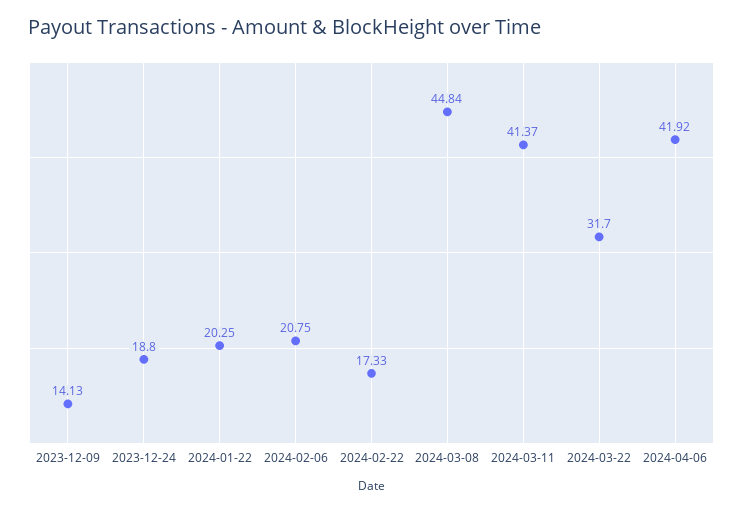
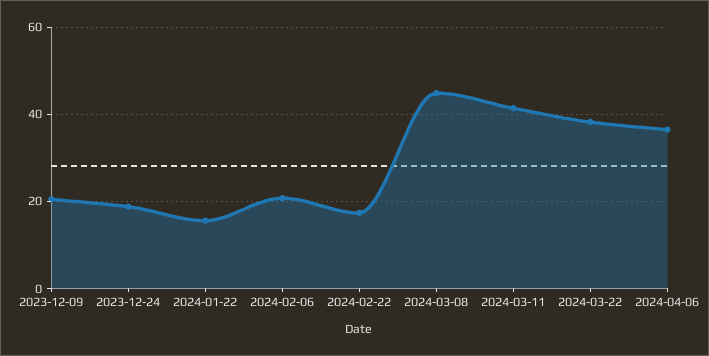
  {
-   "2023-12-09": 14.13,
+   "2023-12-09": 20,
    "2023-12-24": 18.8,
-   "2024-01-22": 20.25,
+   "2024-01-22": 16,
    "2024-02-06": 20.75,
    "2024-02-22": 17.33,
    "2024-03-08": 44.84,
    "2024-03-11": 41.37,
-   "2024-03-22": 31.7,
+   "2024-03-22": 38,
-   "2024-04-06": 41.92
+   "2024-04-06": 36
  }

